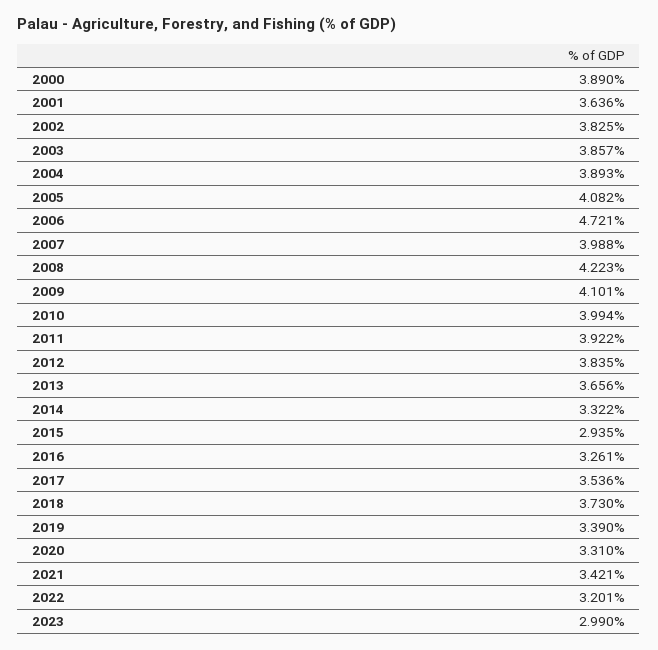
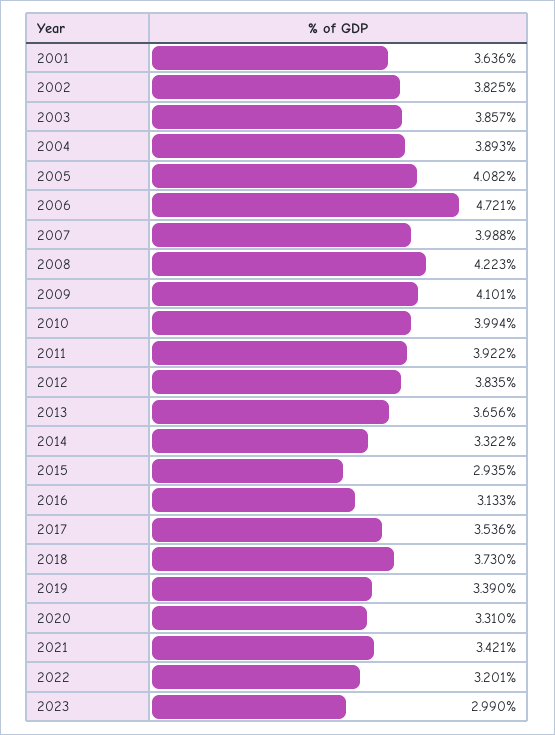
  {
-   "2000": 3.89,
    "2001": 3.636,
    "2002": 3.825,
    "2003": 3.857,
    "2004": 3.893,
    "2005": 4.082,
    "2006": 4.721,
    "2007": 3.988,
    "2008": 4.223,
    "2009": 4.101,
    "2010": 3.994,
    "2011": 3.922,
    "2012": 3.835,
    "2013": 3.656,
    "2014": 3.322,
    "2015": 2.935,
-   "2016": 3.261,
+   "2016": 3.133,
    "2017": 3.536,
    "2018": 3.73,
    "2019": 3.39,
    "2020": 3.31,
    "2021": 3.421,
    "2022": 3.201,
    "2023": 2.99
  }

